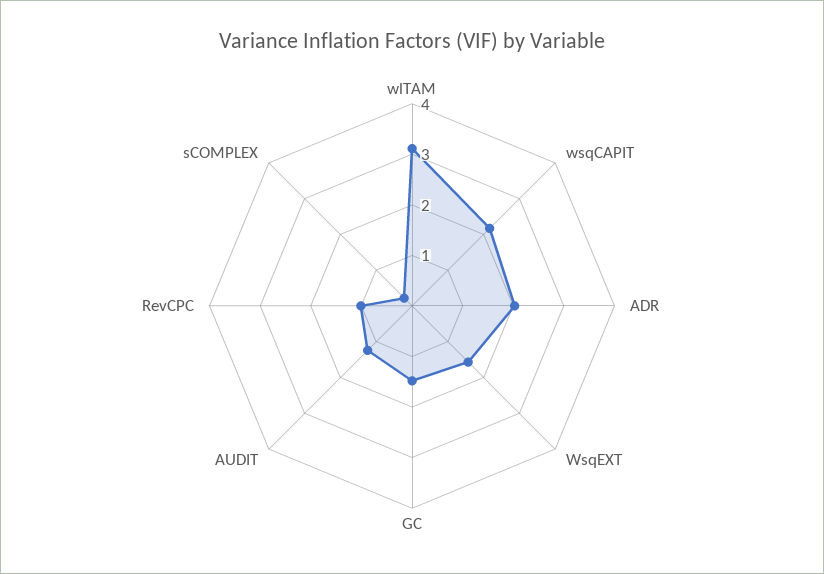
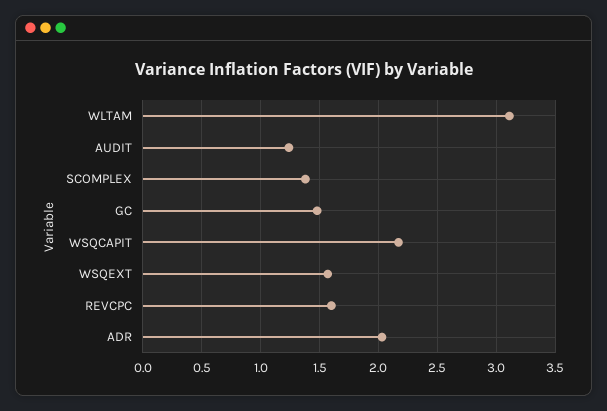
  {
    "wlTAM": 3.1,
    "wsqCAPIT": 2.2,
    "ADR": 2,
    "WsqEXT": 1.6,
    "GC": 1.5,
    "AUDIT": 1.2,
-   "RevCPC": 1,
+   "RevCPC": 1.6,
-   "sCOMPLEX": 0.2
+   "sCOMPLEX": 1.4
  }

